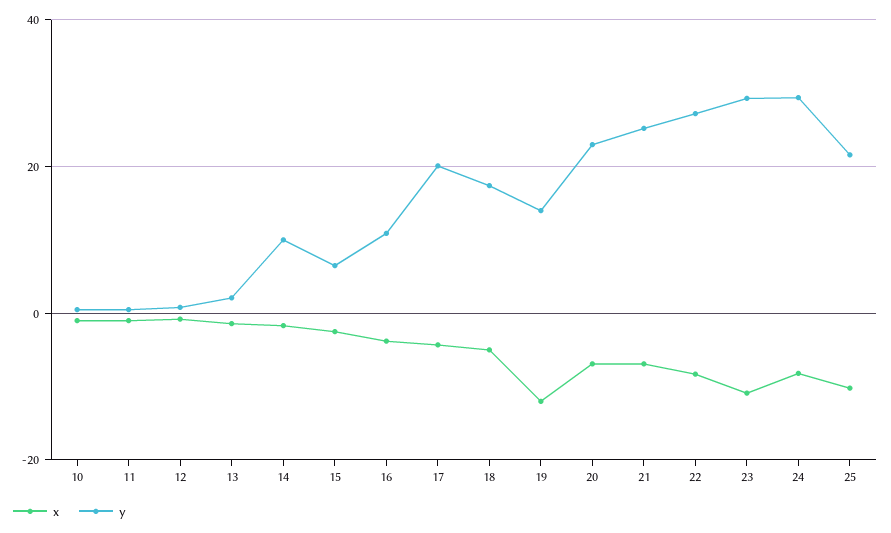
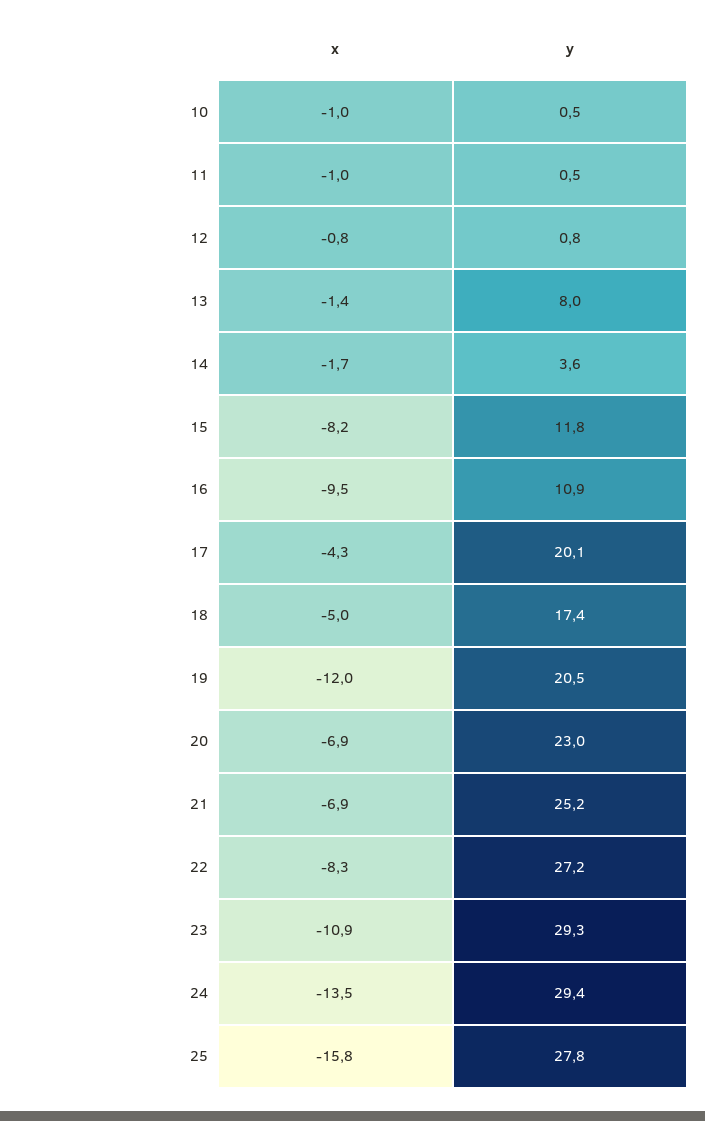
  {
    "x": {
      "10": -1,
      "11": -1,
      "12": -0.8,
      "13": -1.4,
      "14": -1.7,
-     "15": -2,
+     "15": -8.2,
-     "16": -4,
+     "16": -9.5,
      "17": -4.3,
      "18": -5,
      "19": -12,
      "20": -6.9,
      "21": -6.9,
      "22": -8.3,
      "23": -10.9,
-     "24": -8,
+     "24": -13.5,
-     "25": -10
+     "25": -15.8
    },
    "y": {
      "10": 0.5,
      "11": 0.5,
      "12": 0.8,
-     "13": 2,
+     "13": 8,
-     "14": 10,
+     "14": 3.6,
-     "15": 6,
+     "15": 11.8,
      "16": 10.9,
      "17": 20.1,
      "18": 17.4,
-     "19": 14,
+     "19": 20.5,
      "20": 23,
      "21": 25.2,
      "22": 27.2,
      "23": 29.3,
      "24": 29.4,
-     "25": 22
+     "25": 27.8
    }
  }

